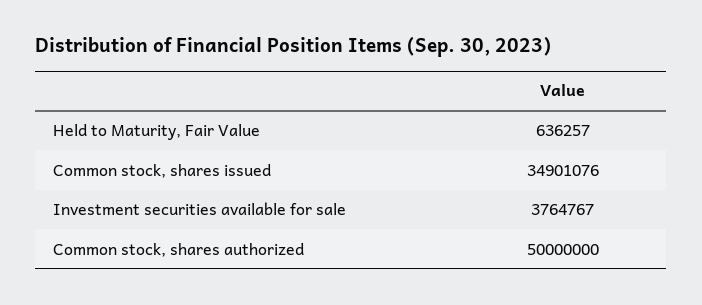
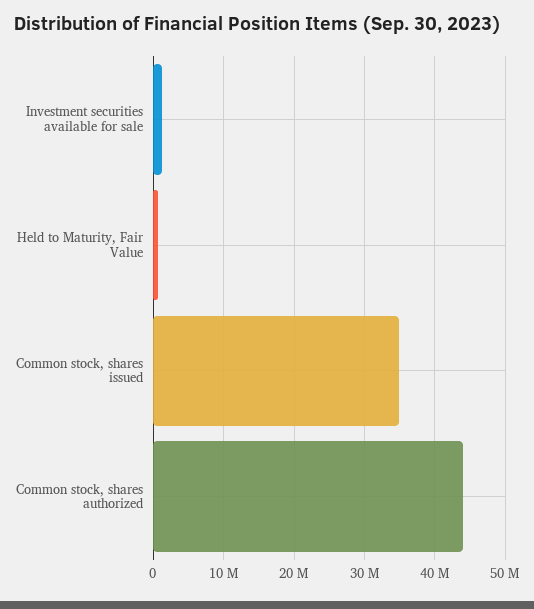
  {
    "Held to Maturity, Fair Value": 636257,
    "Common stock, shares issued": 34901076,
-   "Investment securities available for sale": 3764767,
+   "Investment securities available for sale": 1000000,
-   "Common stock, shares authorized": 50000000
+   "Common stock, shares authorized": 44000000
  }

